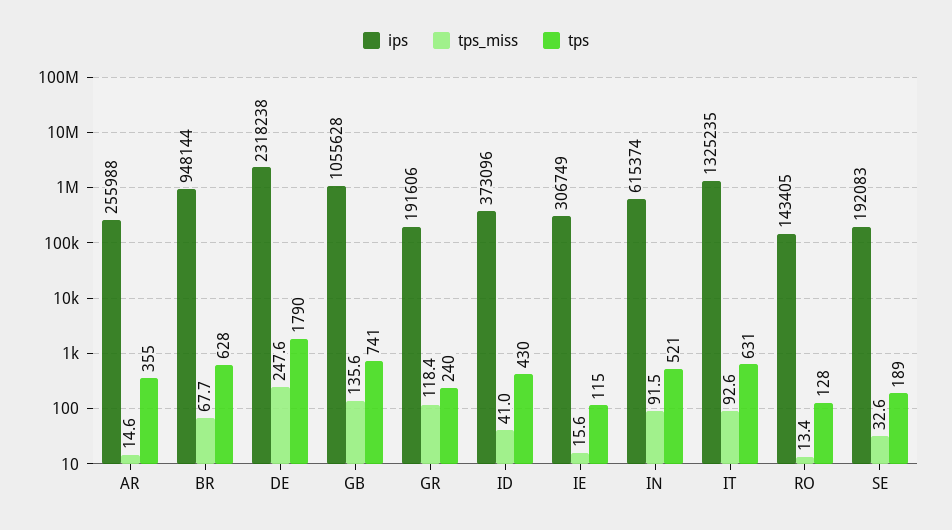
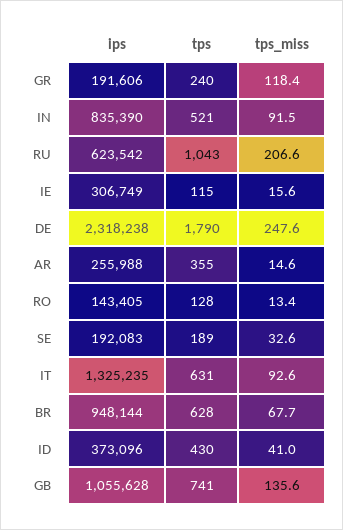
  {
    "ips": {
      "AR": 255988,
      "BR": 948144,
      "DE": 2318238,
      "GB": 1055628,
      "GR": 191606,
      "ID": 373096,
      "IE": 306749,
-     "IN": 615374,
+     "IN": 835390,
      "IT": 1325235,
      "RO": 143405,
-     "SE": 192083
+     "SE": 192083,
+     "RU": 623542
    },
    "tps_miss": {
      "AR": 14.6,
      "BR": 67.7,
      "DE": 247.6,
      "GB": 135.6,
      "GR": 118.4,
      "ID": 41,
      "IE": 15.6,
      "IN": 91.5,
      "IT": 92.6,
      "RO": 13.4,
-     "SE": 32.6
+     "SE": 32.6,
+     "RU": 206.6
    },
    "tps": {
      "AR": 355,
      "BR": 628,
      "DE": 1790,
      "GB": 741,
      "GR": 240,
      "ID": 430,
      "IE": 115,
      "IN": 521,
      "IT": 631,
      "RO": 128,
-     "SE": 189
+     "SE": 189,
+     "RU": 1043
    }
  }

